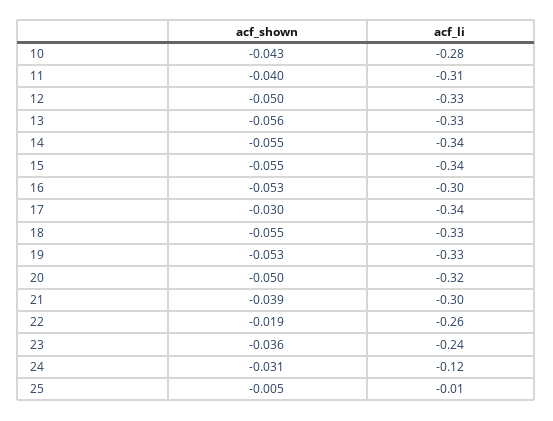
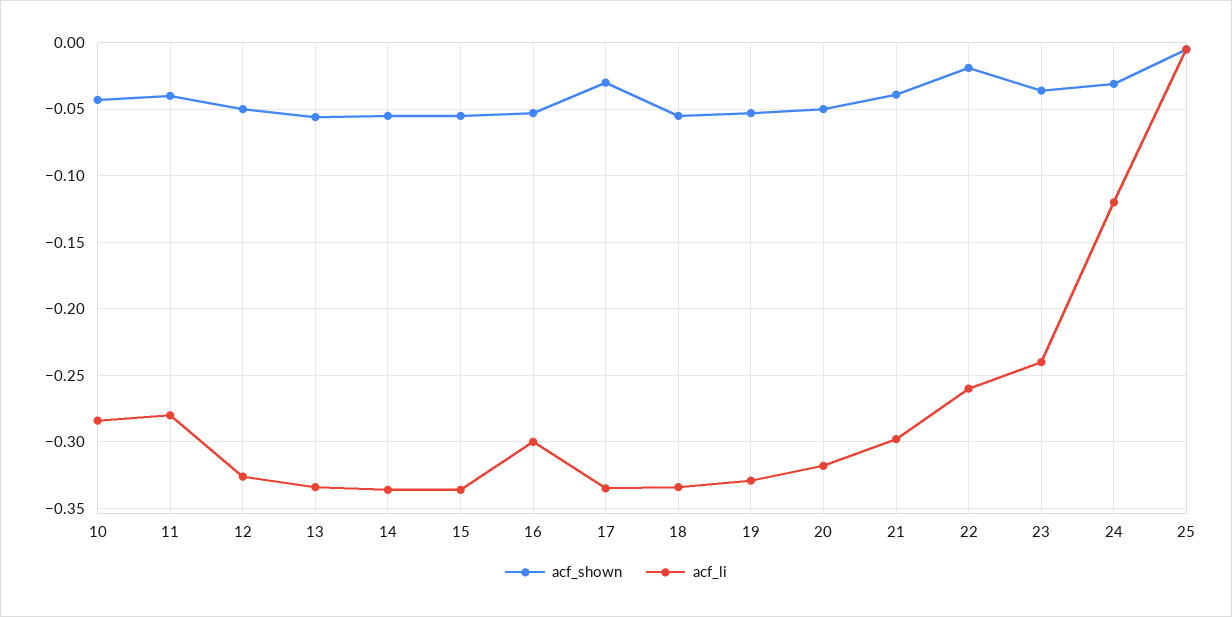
  {
    "acf_shown": {
      "10": -0.043,
      "11": -0.04,
      "12": -0.05,
      "13": -0.056,
      "14": -0.055,
      "15": -0.055,
      "16": -0.053,
      "17": -0.03,
      "18": -0.055,
      "19": -0.053,
      "20": -0.05,
      "21": -0.039,
      "22": -0.019,
      "23": -0.036,
      "24": -0.031,
      "25": -0.005
    },
    "acf_li": {
      "10": -0.28,
-     "11": -0.31,
+     "11": -0.28,
      "12": -0.33,
      "13": -0.33,
      "14": -0.34,
      "15": -0.34,
      "16": -0.3,
      "17": -0.34,
      "18": -0.33,
      "19": -0.33,
      "20": -0.32,
      "21": -0.3,
      "22": -0.26,
      "23": -0.24,
      "24": -0.12,
      "25": -0.01
    }
  }

